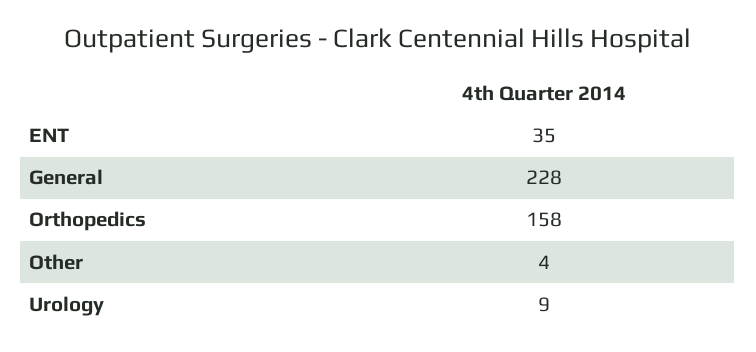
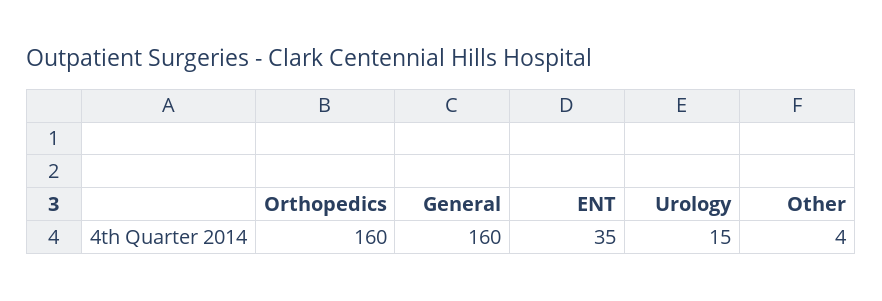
  {
    "ENT": 35,
-   "General": 228,
+   "General": 160,
-   "Orthopedics": 158,
+   "Orthopedics": 160,
    "Other": 4,
-   "Urology": 9
+   "Urology": 15
  }

